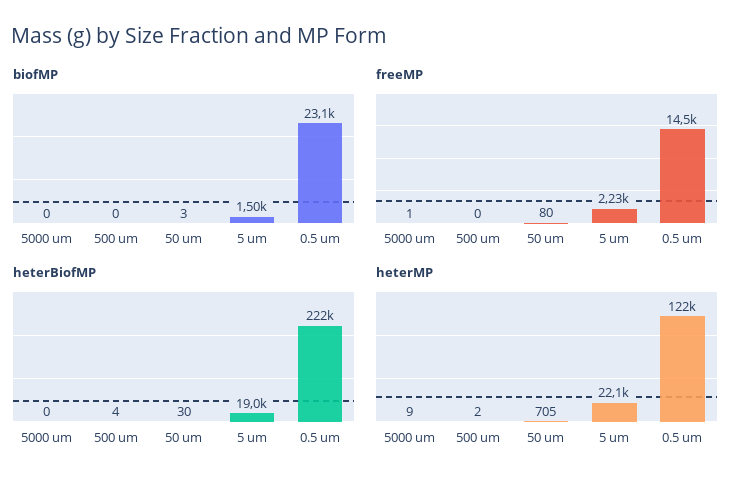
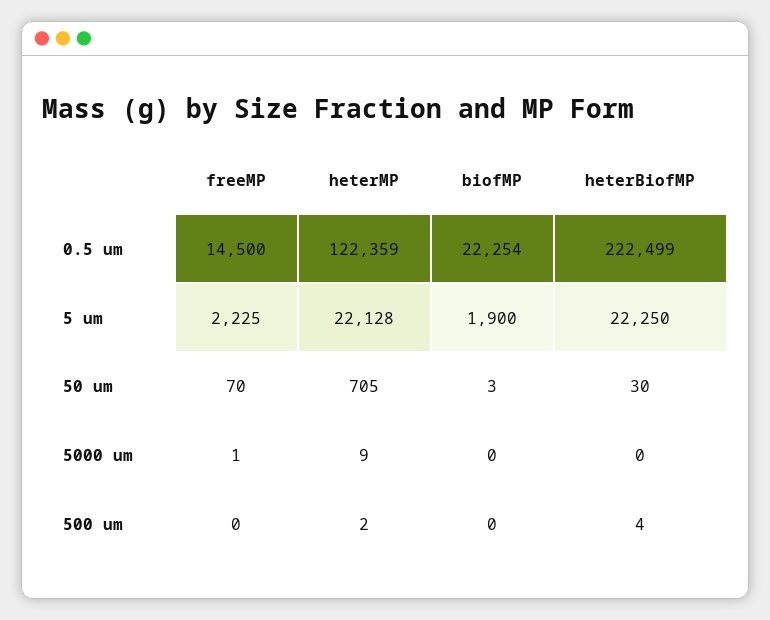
  {
    "biofMP": {
      "5000 um": 0,
      "500 um": 0,
      "50 um": 3,
-     "5 um": 1500,
+     "5 um": 1900,
-     "0.5 um": 23100
+     "0.5 um": 22254
    },
    "freeMP": {
      "5000 um": 1,
      "500 um": 0,
-     "50 um": 80,
+     "50 um": 70,
      "5 um": 2225,
      "0.5 um": 14500
    },
    "heterBiofMP": {
      "5000 um": 0,
      "500 um": 4,
      "50 um": 30,
-     "5 um": 19000,
+     "5 um": 22250,
      "0.5 um": 222499
    },
    "heterMP": {
      "5000 um": 9,
      "500 um": 2,
      "50 um": 705,
      "5 um": 22128,
      "0.5 um": 122359
    }
  }

